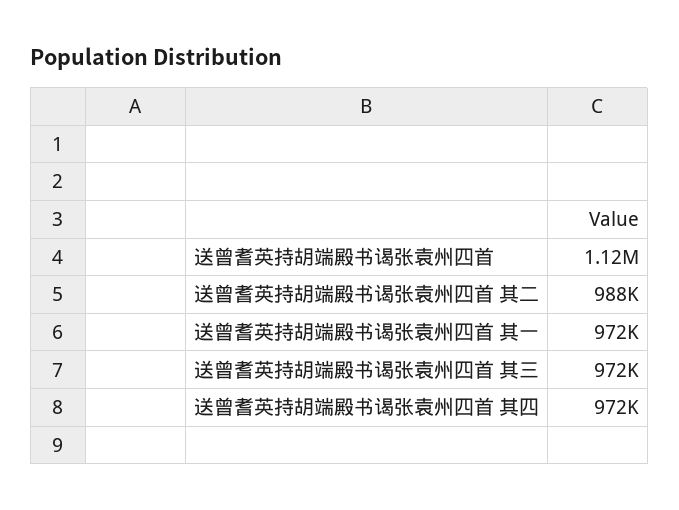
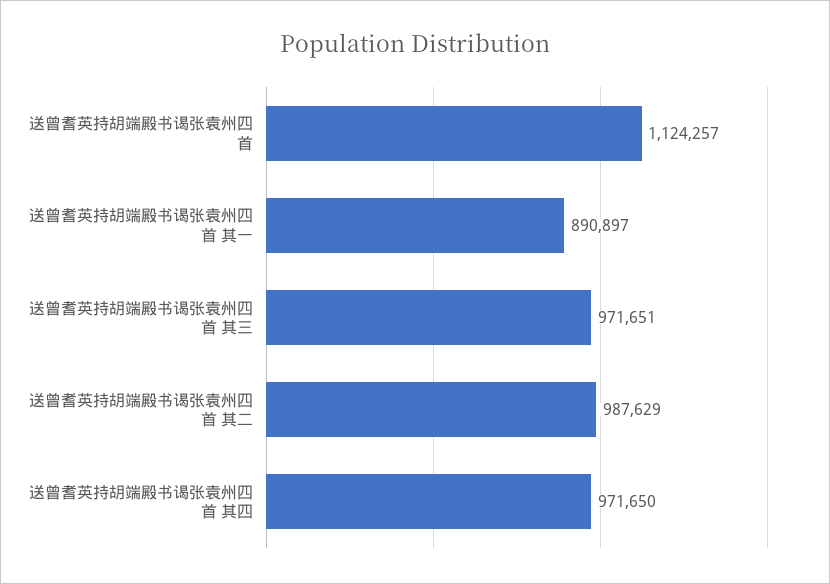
  {
    "送曾耆英持胡端殿书谒张袁州四首": 1124257,
    "送曾耆英持胡端殿书谒张袁州四首 其二": 987629,
-   "送曾耆英持胡端殿书谒张袁州四首 其一": 972000,
+   "送曾耆英持胡端殿书谒张袁州四首 其一": 890897,
    "送曾耆英持胡端殿书谒张袁州四首 其三": 971651,
    "送曾耆英持胡端殿书谒张袁州四首 其四": 971650
  }

